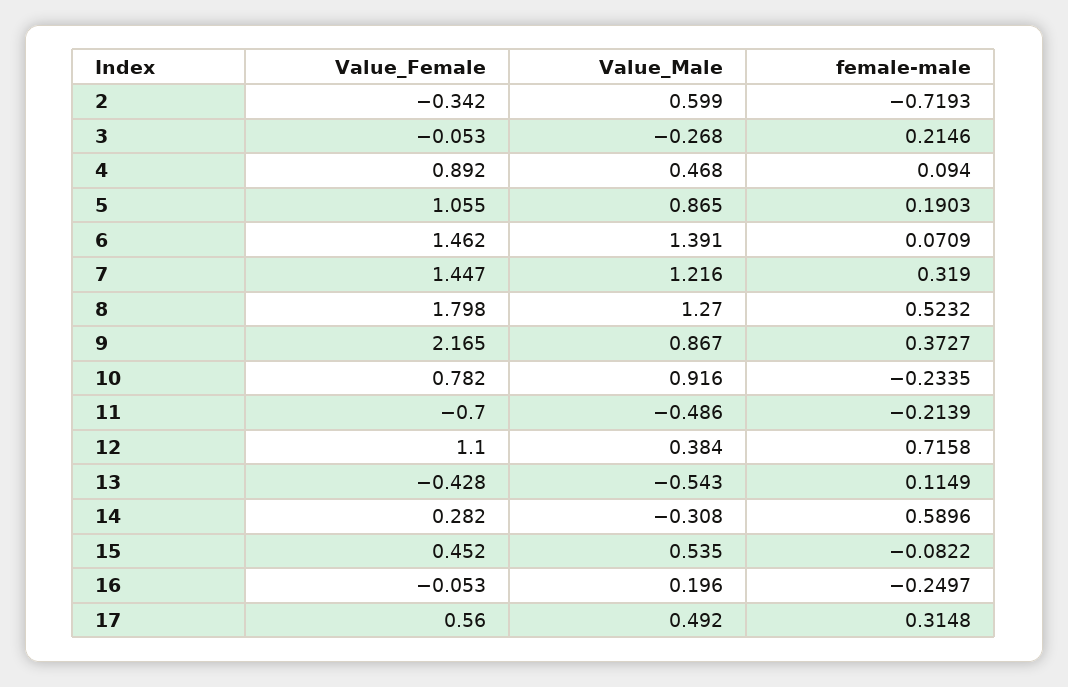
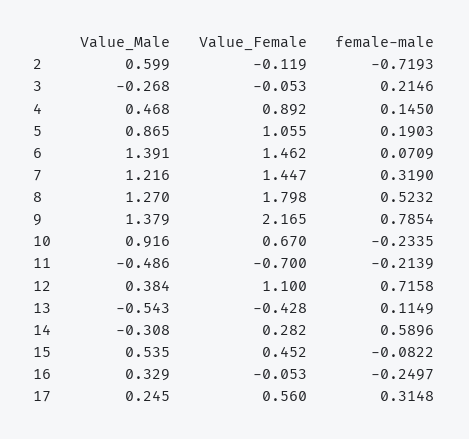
  {
    "Value_Female": {
-     "2": -0.342,
+     "2": -0.119,
      "3": -0.053,
      "4": 0.892,
      "5": 1.055,
      "6": 1.462,
      "7": 1.447,
      "8": 1.798,
      "9": 2.165,
-     "10": 0.782,
+     "10": 0.67,
      "11": -0.7,
      "12": 1.1,
      "13": -0.428,
      "14": 0.282,
      "15": 0.452,
      "16": -0.053,
      "17": 0.56
    },
    "Value_Male": {
      "2": 0.599,
      "3": -0.268,
      "4": 0.468,
      "5": 0.865,
      "6": 1.391,
      "7": 1.216,
      "8": 1.27,
-     "9": 0.867,
+     "9": 1.379,
      "10": 0.916,
      "11": -0.486,
      "12": 0.384,
      "13": -0.543,
      "14": -0.308,
      "15": 0.535,
-     "16": 0.196,
+     "16": 0.329,
-     "17": 0.492
+     "17": 0.245
    },
    "female-male": {
      "2": -0.7193,
      "3": 0.2146,
-     "4": 0.094,
+     "4": 0.145,
      "5": 0.1903,
      "6": 0.0709,
      "7": 0.319,
      "8": 0.5232,
-     "9": 0.3727,
+     "9": 0.7854,
      "10": -0.2335,
      "11": -0.2139,
      "12": 0.7158,
      "13": 0.1149,
      "14": 0.5896,
      "15": -0.0822,
      "16": -0.2497,
      "17": 0.3148
    }
  }

